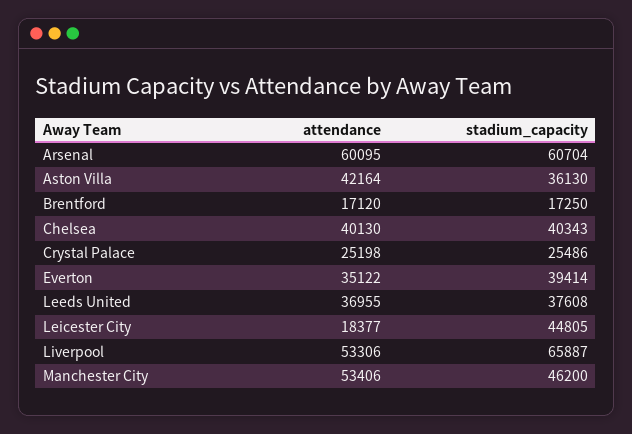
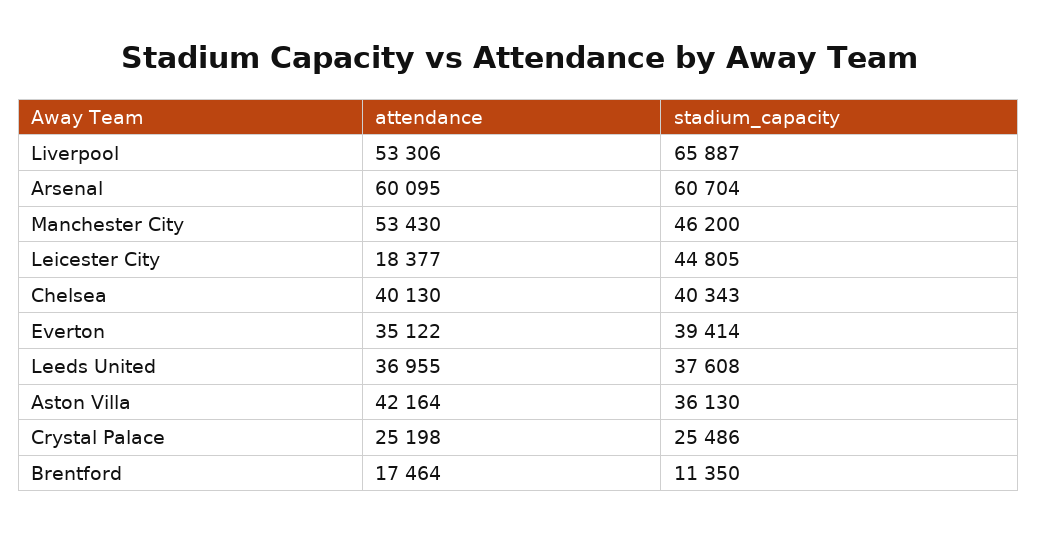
  {
    "attendance": {
      "Arsenal": 60095,
      "Aston Villa": 42164,
-     "Brentford": 17120,
+     "Brentford": 17464,
      "Chelsea": 40130,
      "Crystal Palace": 25198,
      "Everton": 35122,
      "Leeds United": 36955,
      "Leicester City": 18377,
      "Liverpool": 53306,
-     "Manchester City": 53406
+     "Manchester City": 53430
    },
    "stadium_capacity": {
      "Arsenal": 60704,
      "Aston Villa": 36130,
-     "Brentford": 17250,
+     "Brentford": 11350,
      "Chelsea": 40343,
      "Crystal Palace": 25486,
      "Everton": 39414,
      "Leeds United": 37608,
      "Leicester City": 44805,
      "Liverpool": 65887,
      "Manchester City": 46200
    }
  }

